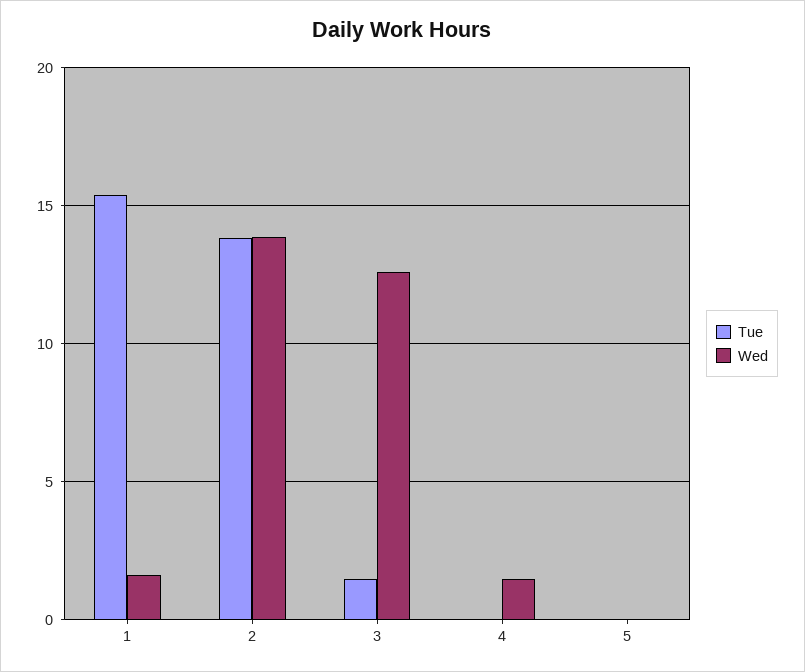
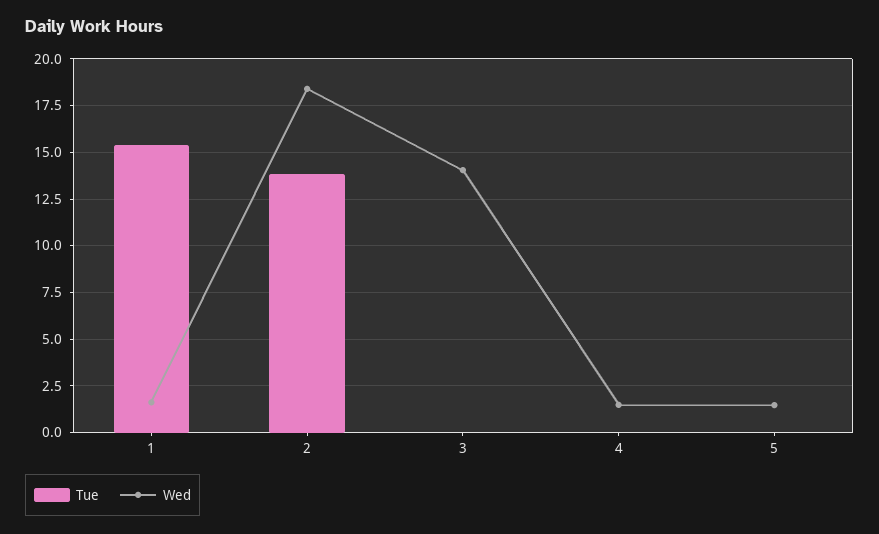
  {
    "Tue": {
      "1": 15.5,
      "2": 14,
-     "3": 1.5,
+     "3": 0,
      "4": 0,
      "5": 0
    },
    "Wed": {
      "1": 1.5,
-     "2": 14,
+     "2": 18.5,
-     "3": 12.5,
+     "3": 14,
      "4": 1.5,
-     "5": 0
+     "5": 1.5
    }
  }

